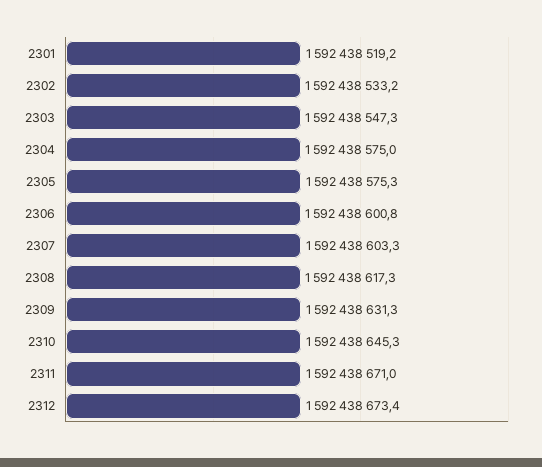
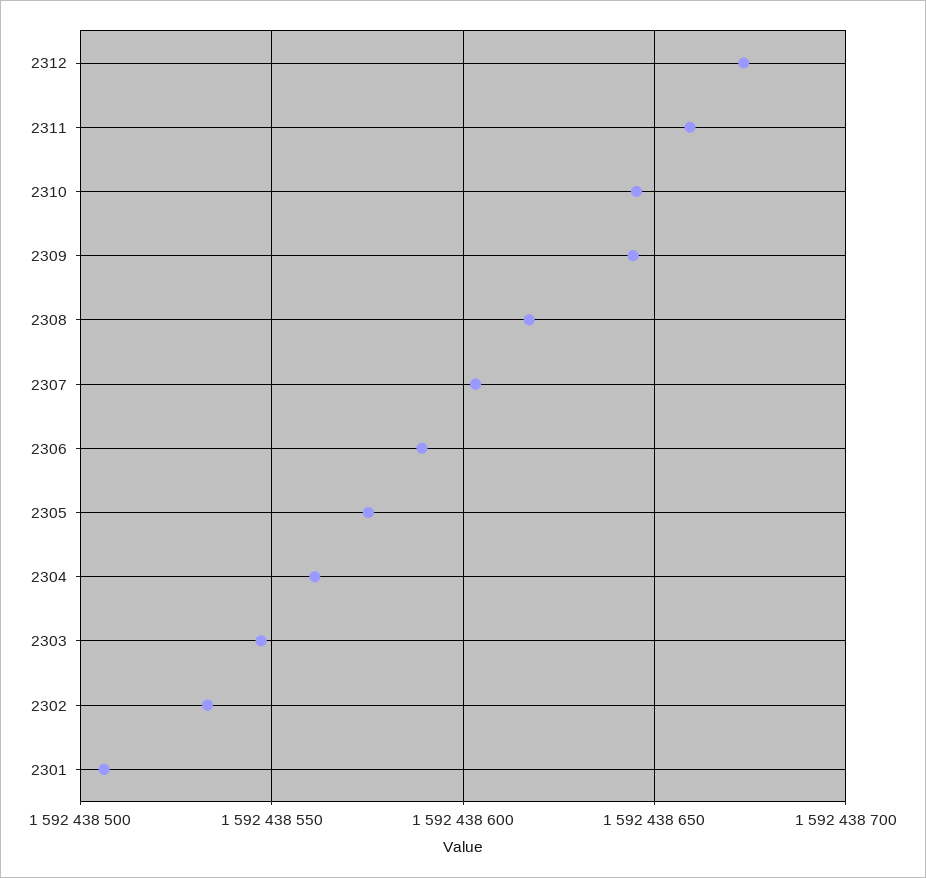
  {
-   "2301": 1592438519.2,
+   "2301": 1592438505,
    "2302": 1592438533.2,
    "2303": 1592438547.3,
-   "2304": 1592438575,
+   "2304": 1592438560,
    "2305": 1592438575.3,
-   "2306": 1592438600.8,
+   "2306": 1592438590,
    "2307": 1592438603.3,
    "2308": 1592438617.3,
-   "2309": 1592438631.3,
+   "2309": 1592438645,
    "2310": 1592438645.3,
-   "2311": 1592438671,
+   "2311": 1592438660,
    "2312": 1592438673.4
  }

